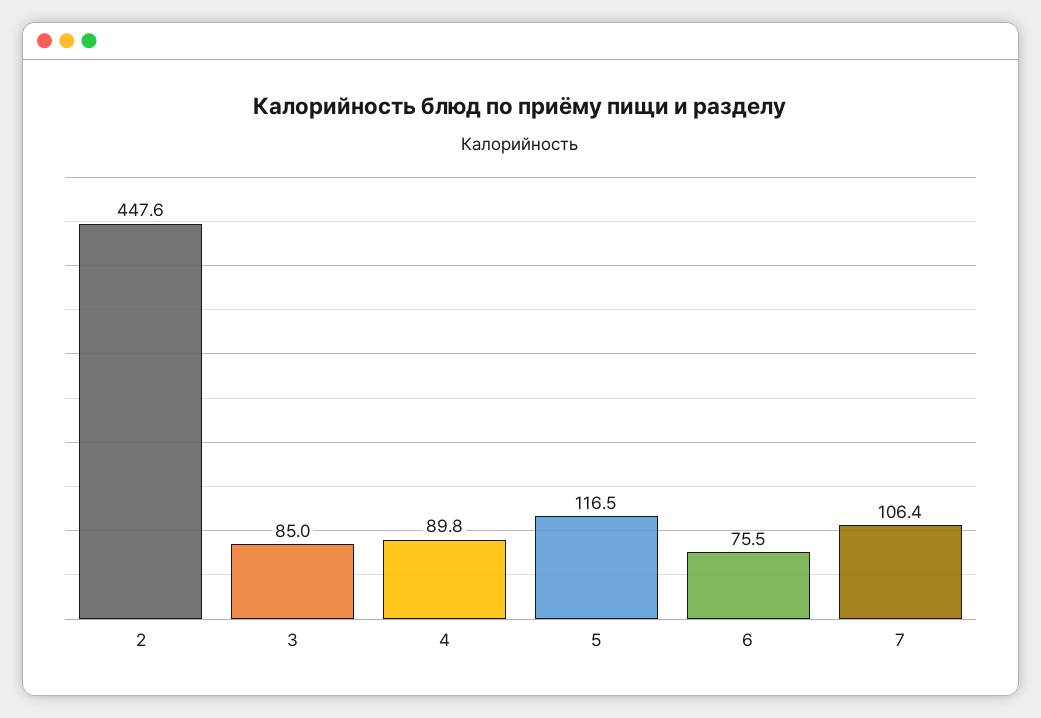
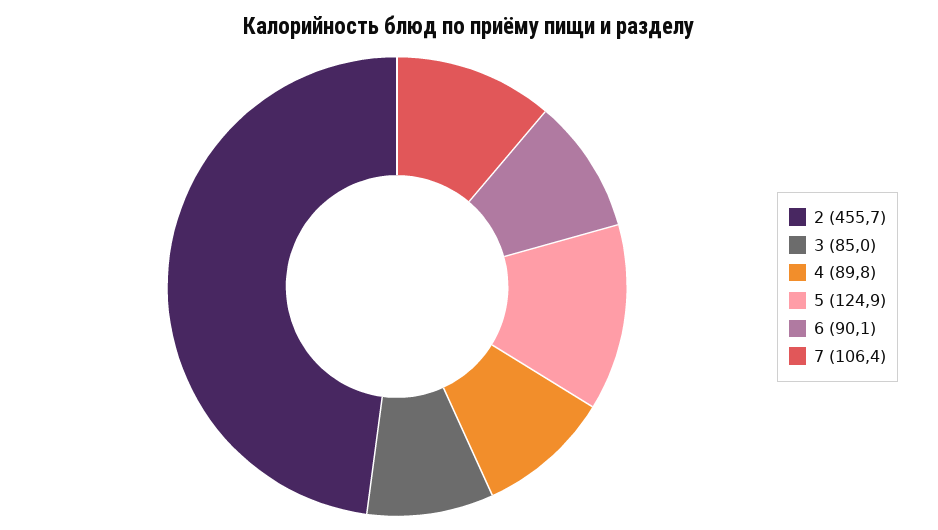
  {
-   "2": 447.6,
+   "2": 455.7,
    "3": 85,
    "4": 89.8,
-   "5": 116.5,
+   "5": 124.9,
-   "6": 75.5,
+   "6": 90.1,
    "7": 106.4
  }

